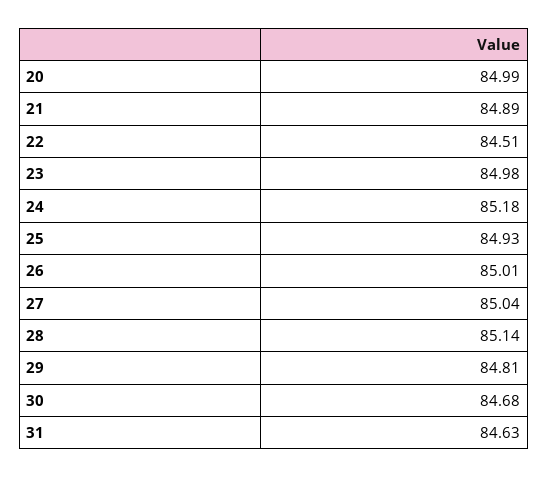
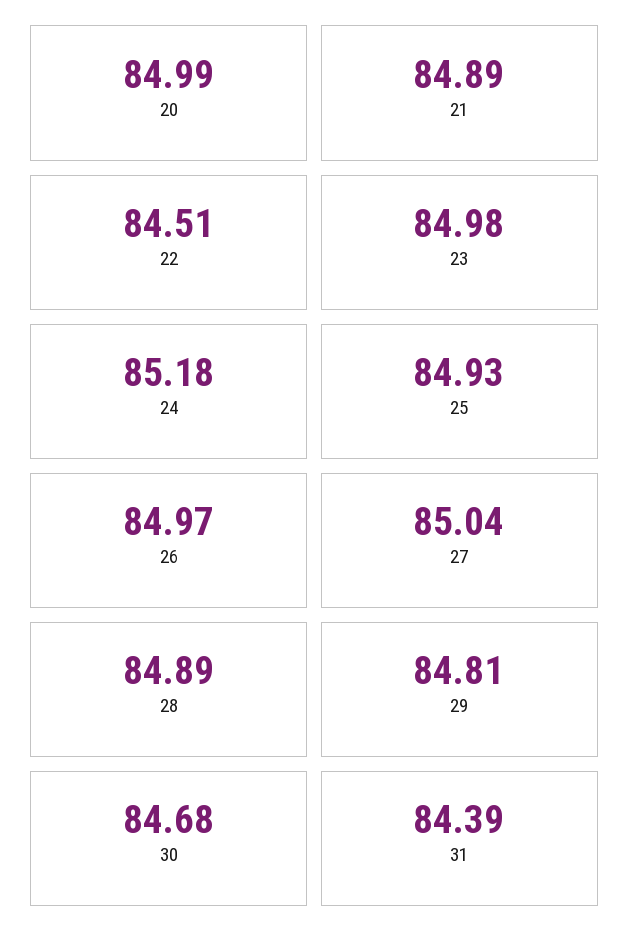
  {
    "20": 84.99,
    "21": 84.89,
    "22": 84.51,
    "23": 84.98,
    "24": 85.18,
    "25": 84.93,
-   "26": 85.01,
+   "26": 84.97,
    "27": 85.04,
-   "28": 85.14,
+   "28": 84.89,
    "29": 84.81,
    "30": 84.68,
-   "31": 84.63
+   "31": 84.39
  }

